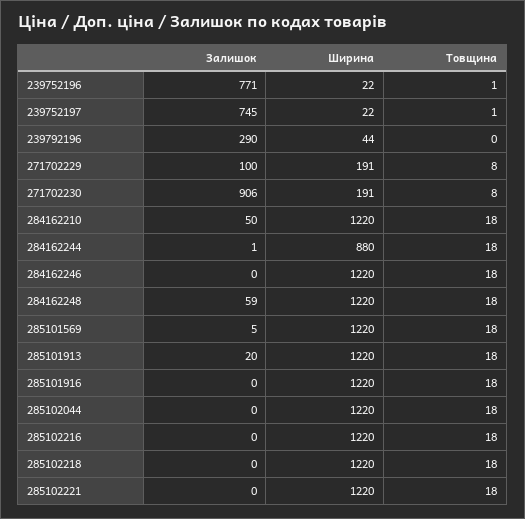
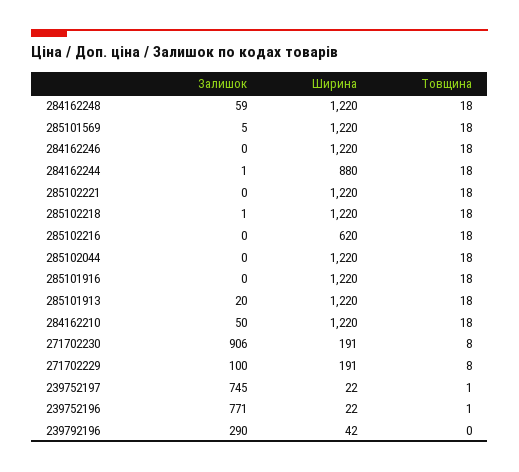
  {
    "Залишок": {
      "239752196": 771,
      "239752197": 745,
      "239792196": 290,
      "271702229": 100,
      "271702230": 906,
      "284162210": 50,
      "284162244": 1,
      "284162246": 0,
      "284162248": 59,
      "285101569": 5,
      "285101913": 20,
      "285101916": 0,
      "285102044": 0,
      "285102216": 0,
-     "285102218": 0,
+     "285102218": 1,
      "285102221": 0
    },
    "Ширина": {
      "239752196": 22,
      "239752197": 22,
-     "239792196": 44,
+     "239792196": 42,
      "271702229": 191,
      "271702230": 191,
      "284162210": 1220,
      "284162244": 880,
      "284162246": 1220,
      "284162248": 1220,
      "285101569": 1220,
      "285101913": 1220,
      "285101916": 1220,
      "285102044": 1220,
-     "285102216": 1220,
+     "285102216": 620,
      "285102218": 1220,
      "285102221": 1220
    },
    "Товщина": {
      "239752196": 1,
      "239752197": 1,
      "239792196": 0,
      "271702229": 8,
      "271702230": 8,
      "284162210": 18,
      "284162244": 18,
      "284162246": 18,
      "284162248": 18,
      "285101569": 18,
      "285101913": 18,
      "285101916": 18,
      "285102044": 18,
      "285102216": 18,
      "285102218": 18,
      "285102221": 18
    }
  }

